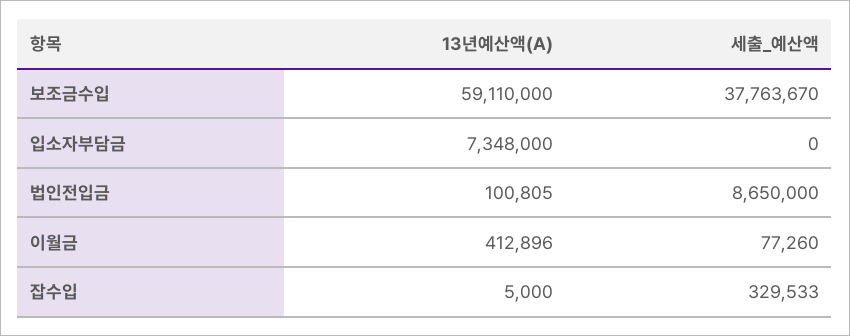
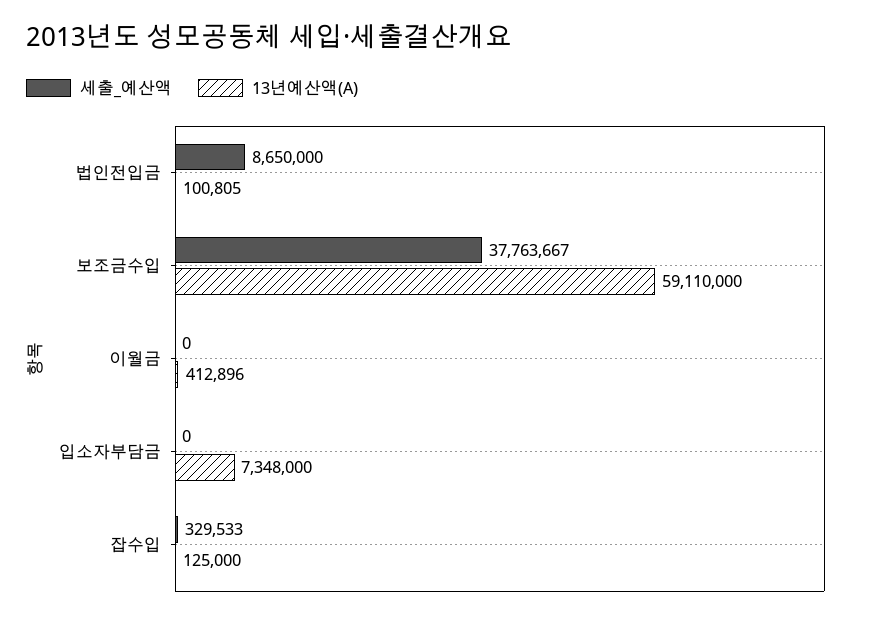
  {
    "13년예산액(A)": {
      "보조금수입": 59110000,
      "입소자부담금": 7348000,
      "법인전입금": 100805,
      "이월금": 412896,
-     "잡수입": 5000
+     "잡수입": 125000
    },
    "세출_예산액": {
-     "보조금수입": 37763670,
+     "보조금수입": 37763667,
      "입소자부담금": 0,
      "법인전입금": 8650000,
-     "이월금": 77260,
+     "이월금": 0,
      "잡수입": 329533
    }
  }

